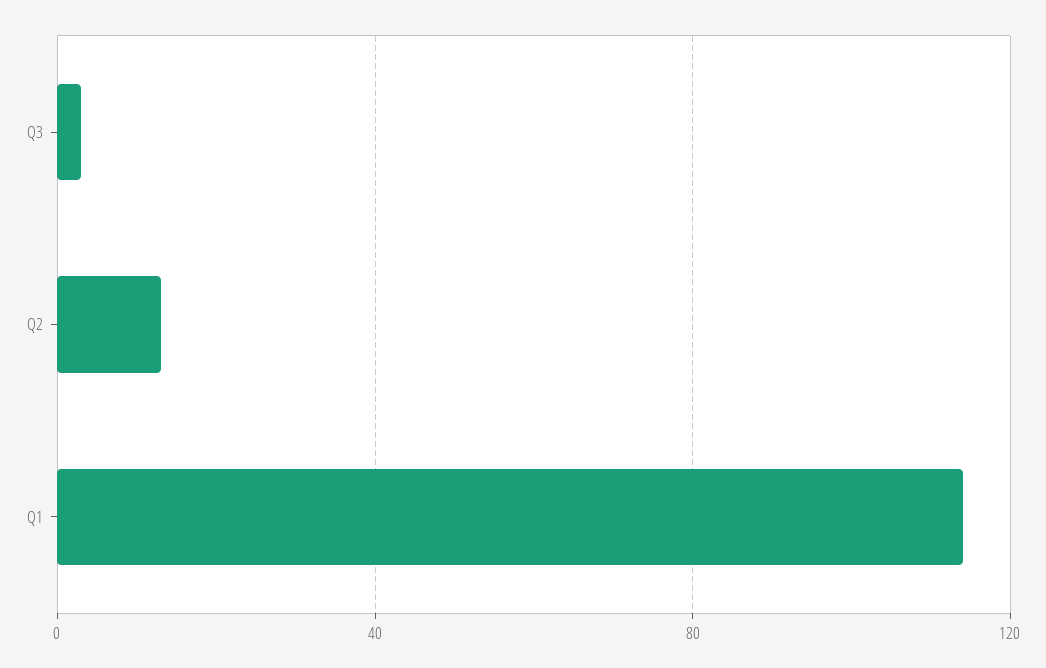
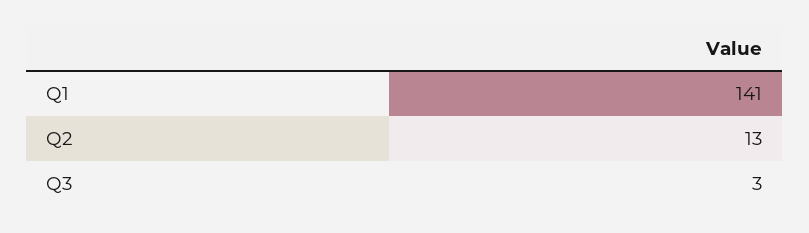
  {
    "Q3": 3,
    "Q2": 13,
-   "Q1": 115
+   "Q1": 141
  }

